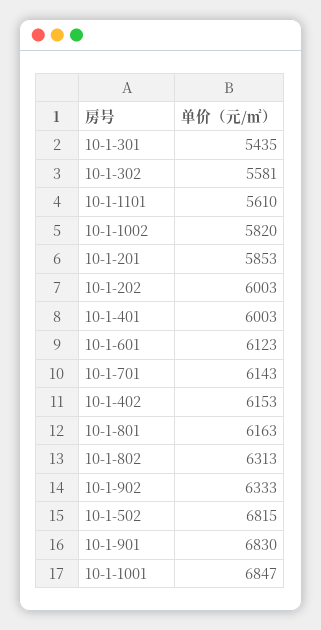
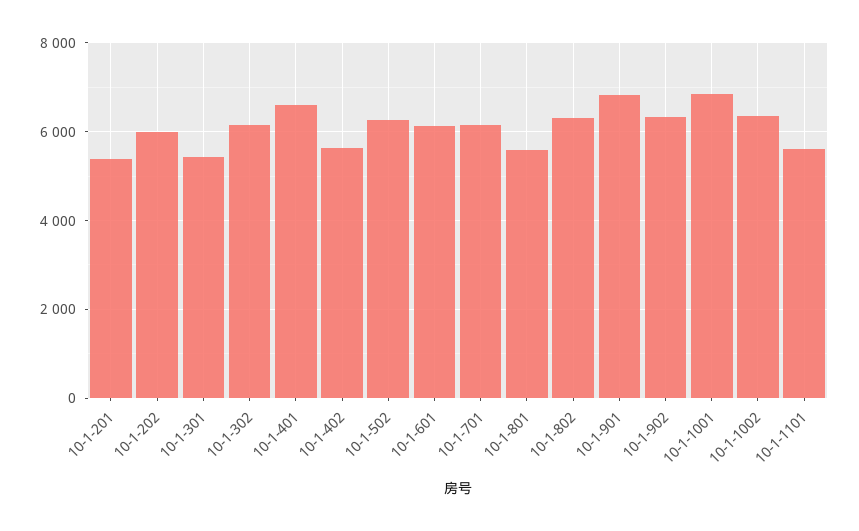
  {
    "10-1-301": 5435,
-   "10-1-302": 5581,
+   "10-1-302": 6200,
    "10-1-1101": 5610,
-   "10-1-1002": 5820,
+   "10-1-1002": 6400,
-   "10-1-201": 5853,
+   "10-1-201": 5400,
    "10-1-202": 6003,
-   "10-1-401": 6003,
+   "10-1-401": 6600,
    "10-1-601": 6123,
    "10-1-701": 6143,
-   "10-1-402": 6153,
+   "10-1-402": 5600,
-   "10-1-801": 6163,
+   "10-1-801": 5600,
    "10-1-802": 6313,
    "10-1-902": 6333,
-   "10-1-502": 6815,
+   "10-1-502": 6200,
    "10-1-901": 6830,
    "10-1-1001": 6847
  }

